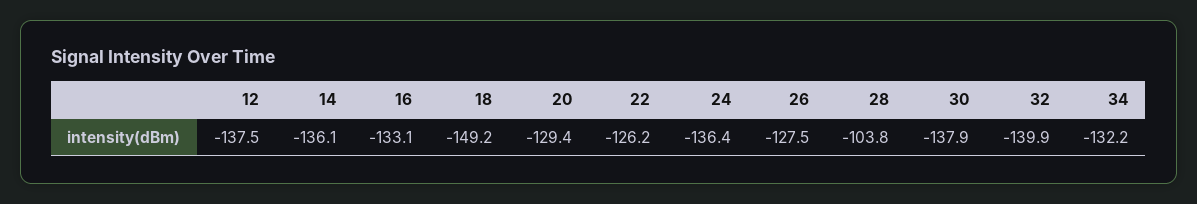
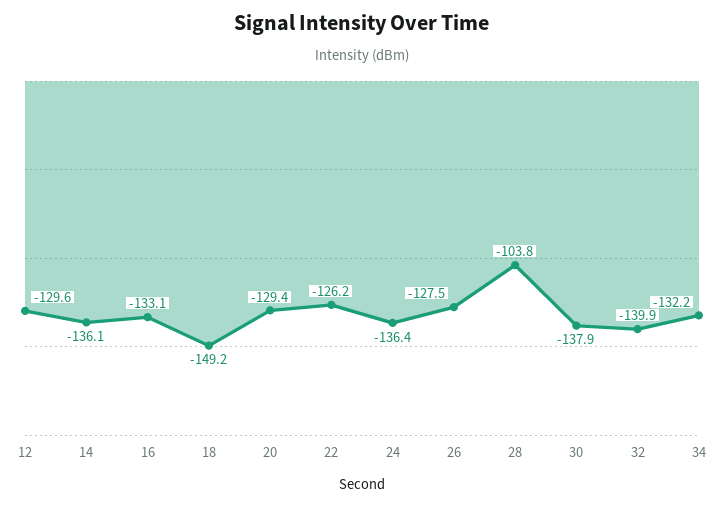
  {
-   "12": -137.5,
+   "12": -129.6,
    "14": -136.1,
    "16": -133.1,
    "18": -149.2,
    "20": -129.4,
    "22": -126.2,
    "24": -136.4,
    "26": -127.5,
    "28": -103.8,
    "30": -137.9,
    "32": -139.9,
    "34": -132.2
  }

